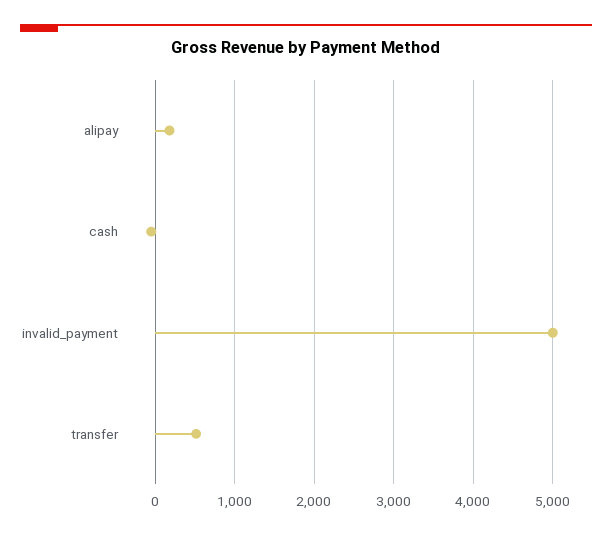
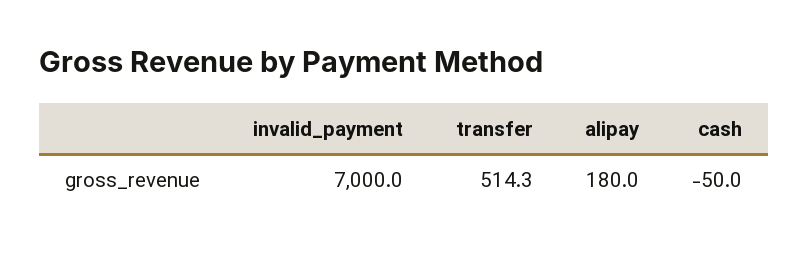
  {
    "alipay": 180,
    "cash": -50,
-   "invalid_payment": 5000,
+   "invalid_payment": 7000,
    "transfer": 514.3
  }

